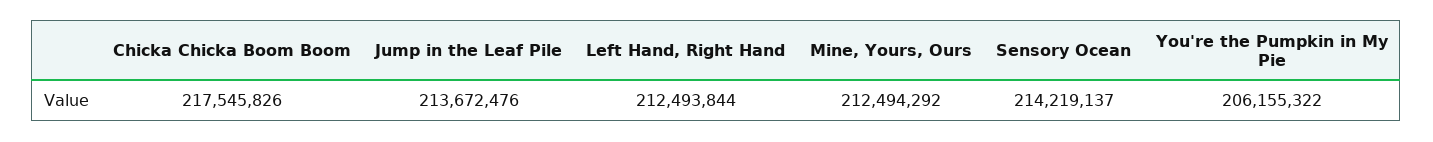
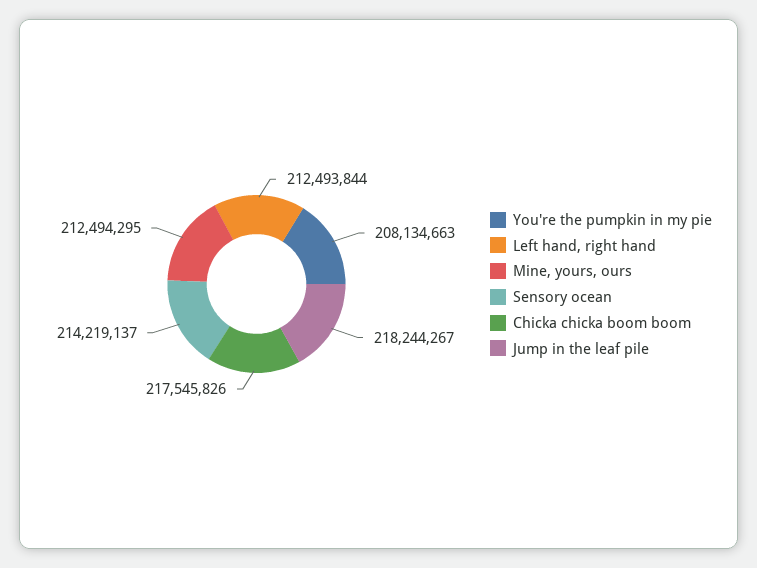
  {
    "Chicka Chicka Boom Boom": 217545826,
-   "Jump in the Leaf Pile": 213672476,
+   "Jump in the Leaf Pile": 218244267,
    "Left Hand, Right Hand": 212493844,
-   "Mine, Yours, Ours": 212494292,
+   "Mine, Yours, Ours": 212494295,
    "Sensory Ocean": 214219137,
-   "You're the Pumpkin in My Pie": 206155322
+   "You're the Pumpkin in My Pie": 208134663
  }

